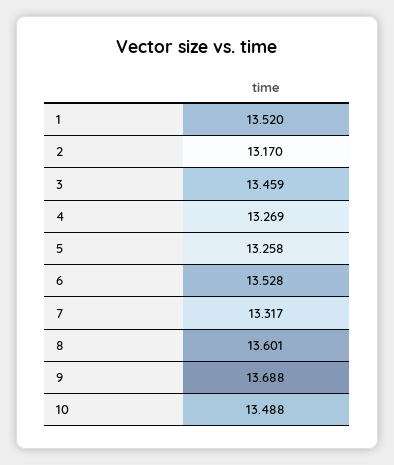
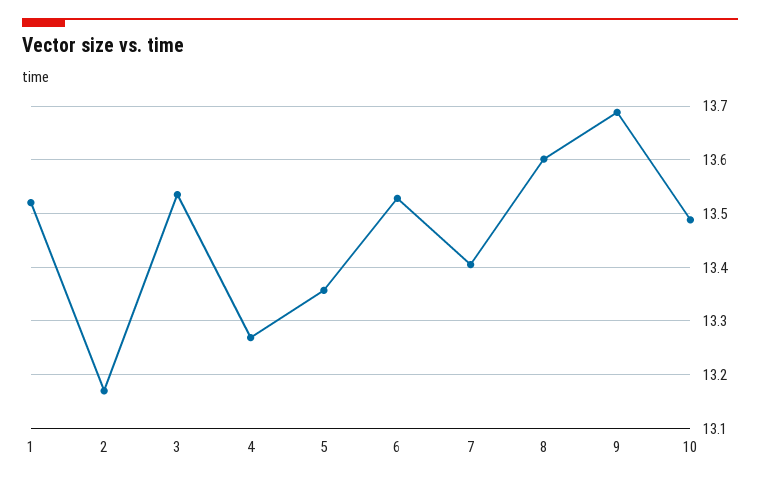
  {
    "1": 13.52,
    "2": 13.17,
-   "3": 13.459,
+   "3": 13.54,
    "4": 13.269,
-   "5": 13.258,
+   "5": 13.36,
    "6": 13.528,
-   "7": 13.317,
+   "7": 13.4,
    "8": 13.601,
    "9": 13.688,
    "10": 13.488
  }

